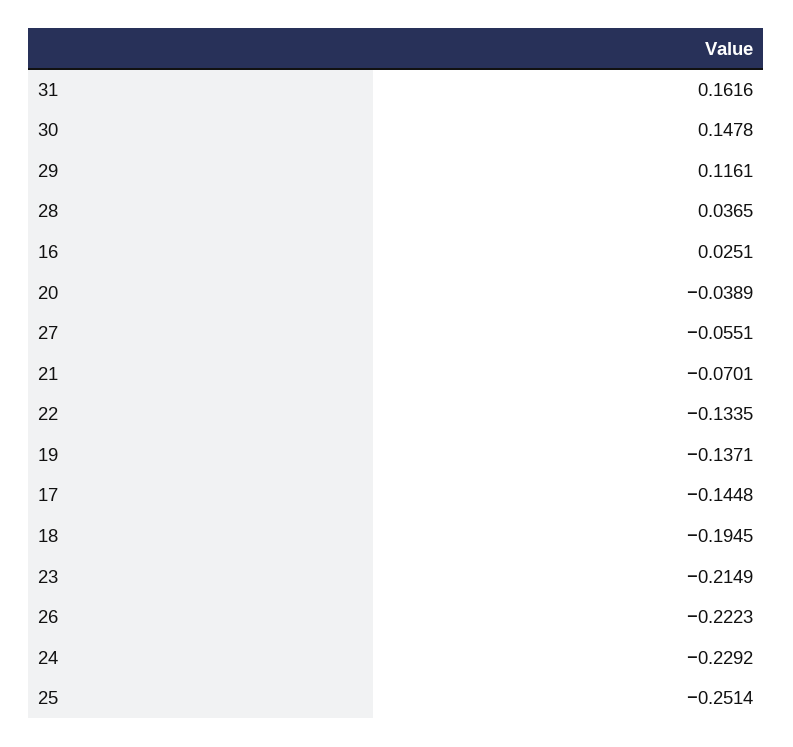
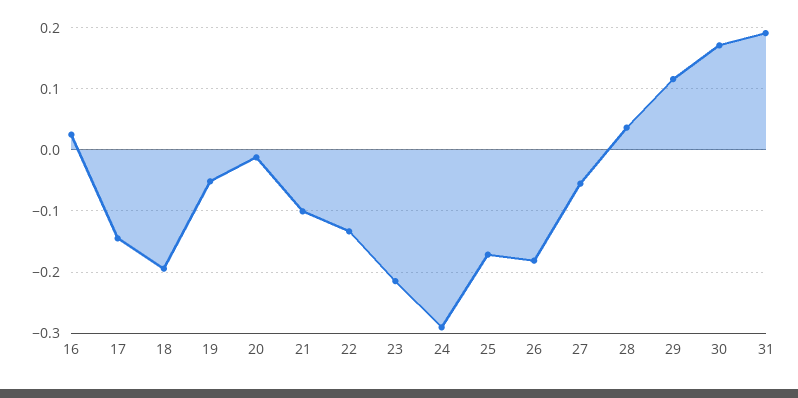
  {
-   "31": 0.1616,
+   "31": 0.19,
-   "30": 0.1478,
+   "30": 0.17,
    "29": 0.1161,
    "28": 0.0365,
    "16": 0.0251,
-   "20": -0.0389,
+   "20": -0.01,
    "27": -0.0551,
-   "21": -0.0701,
+   "21": -0.1,
    "22": -0.1335,
-   "19": -0.1371,
+   "19": -0.05,
    "17": -0.1448,
    "18": -0.1945,
    "23": -0.2149,
-   "26": -0.2223,
+   "26": -0.18,
-   "24": -0.2292,
+   "24": -0.29,
-   "25": -0.2514
+   "25": -0.17
  }

